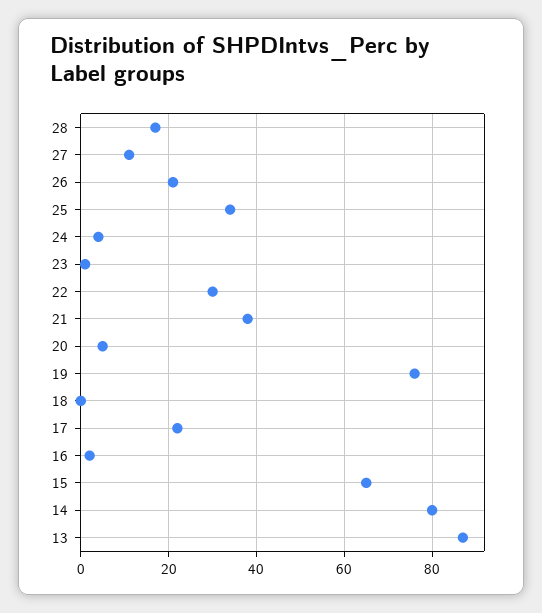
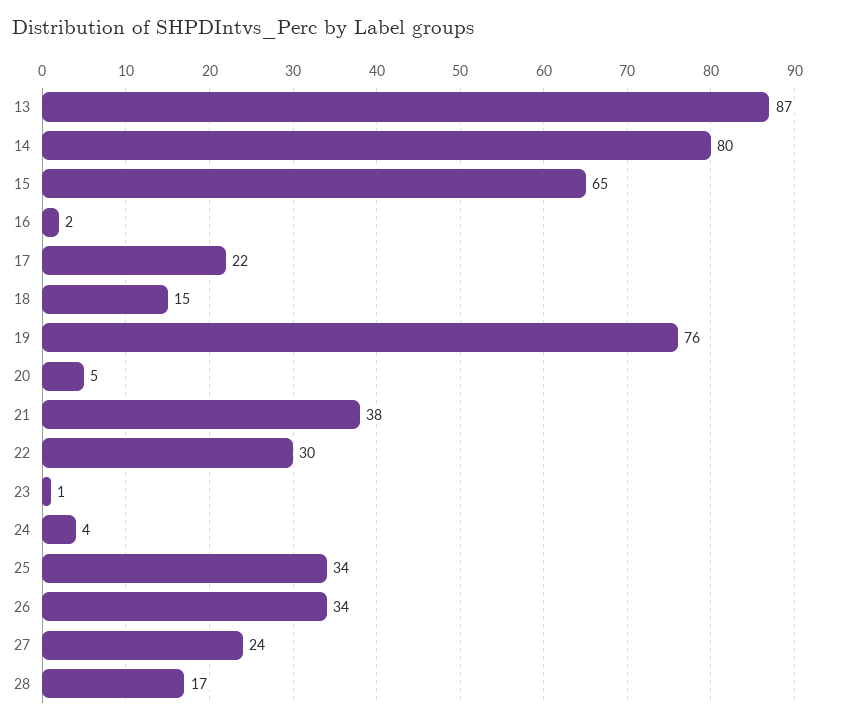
  {
    "28": 17,
-   "27": 10,
+   "27": 24,
-   "26": 20,
+   "26": 34,
    "25": 34,
    "24": 4,
    "23": 1,
    "22": 30,
    "21": 38,
    "20": 5,
    "19": 76,
-   "18": 0,
+   "18": 15,
    "17": 22,
    "16": 2,
    "15": 65,
    "14": 80,
    "13": 87
  }

